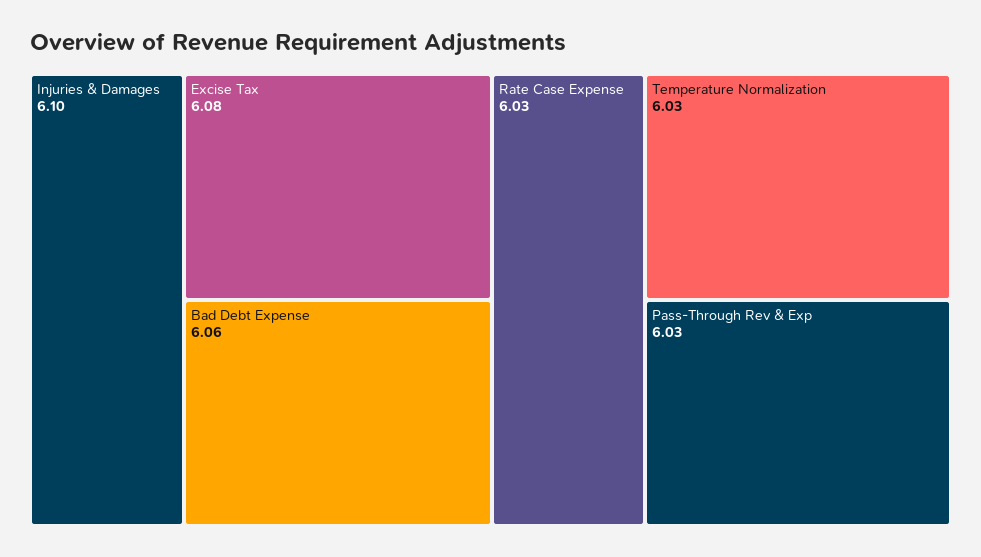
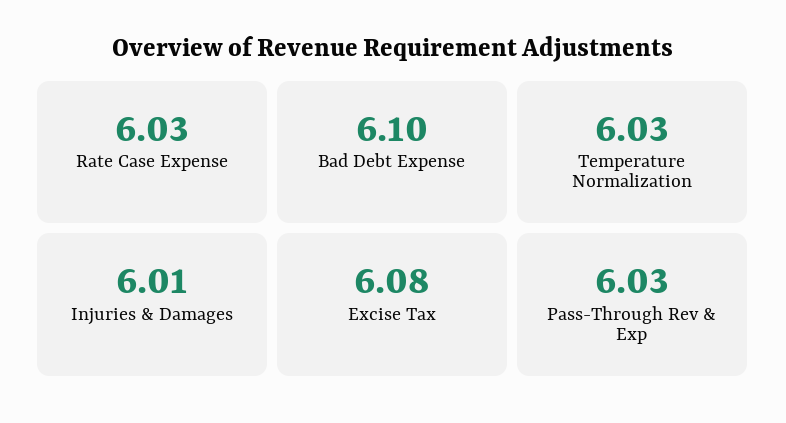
  {
-   "Injuries & Damages": 6.1,
+   "Injuries & Damages": 6.01,
    "Excise Tax": 6.08,
-   "Bad Debt Expense": 6.06,
+   "Bad Debt Expense": 6.1,
    "Rate Case Expense": 6.03,
    "Temperature Normalization": 6.03,
    "Pass-Through Rev & Exp": 6.03
  }

